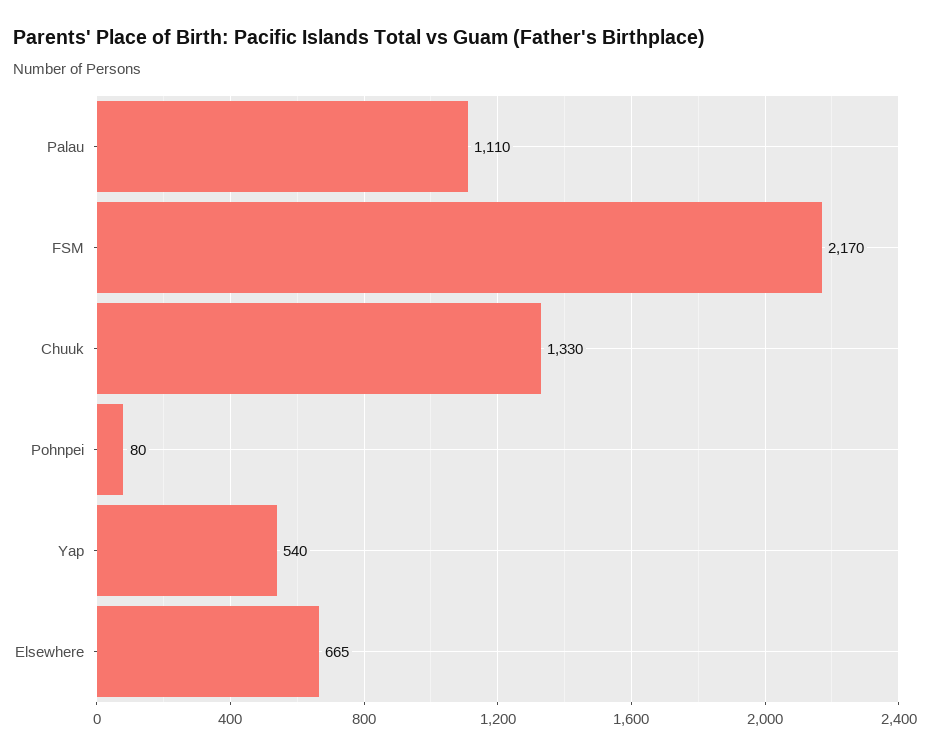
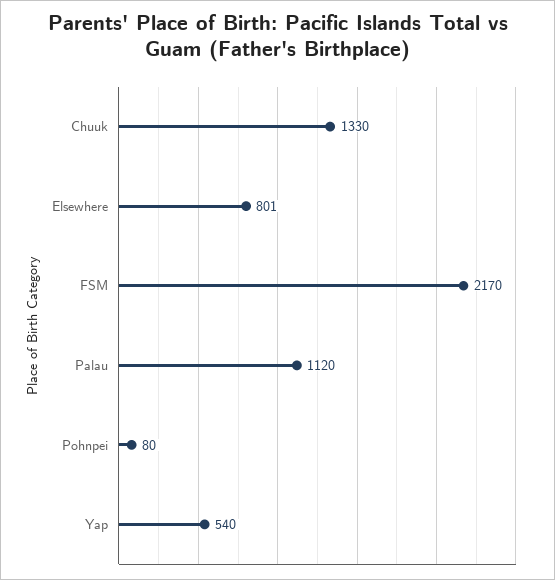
  {
-   "Palau": 1110,
+   "Palau": 1120,
    "FSM": 2170,
    "Chuuk": 1330,
    "Pohnpei": 80,
    "Yap": 540,
-   "Elsewhere": 665
+   "Elsewhere": 801
  }

